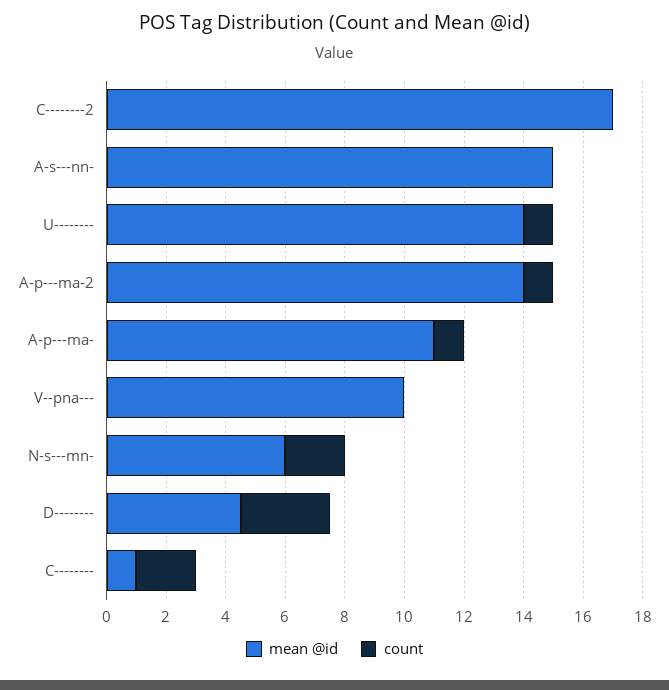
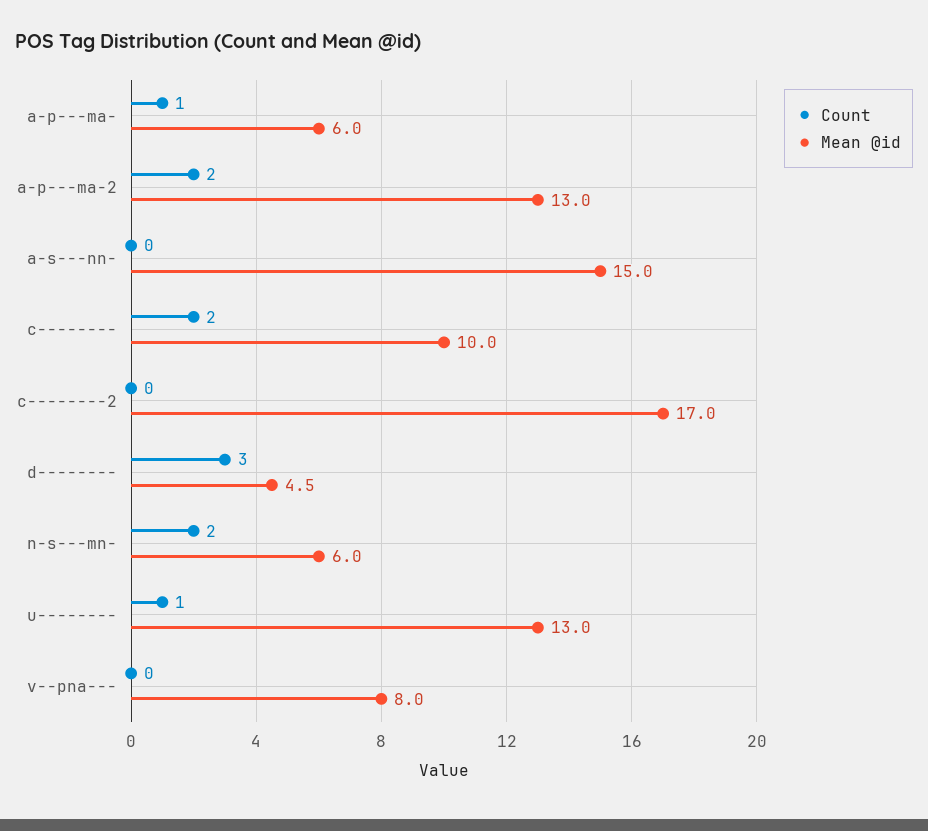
  {
    "mean @id": {
      "C--------2": 17,
      "A-s---nn-": 15,
-     "U--------": 14,
+     "U--------": 13,
-     "A-p---ma-2": 14,
+     "A-p---ma-2": 13,
-     "A-p---ma-": 11,
+     "A-p---ma-": 6,
-     "V--pna---": 10,
+     "V--pna---": 8,
      "N-s---mn-": 6,
      "D--------": 4.5,
-     "C--------": 1
+     "C--------": 10
    },
    "count": {
      "C--------2": 0,
      "A-s---nn-": 0,
      "U--------": 1,
-     "A-p---ma-2": 1,
+     "A-p---ma-2": 2,
      "A-p---ma-": 1,
      "V--pna---": 0,
      "N-s---mn-": 2,
      "D--------": 3,
      "C--------": 2
    }
  }

